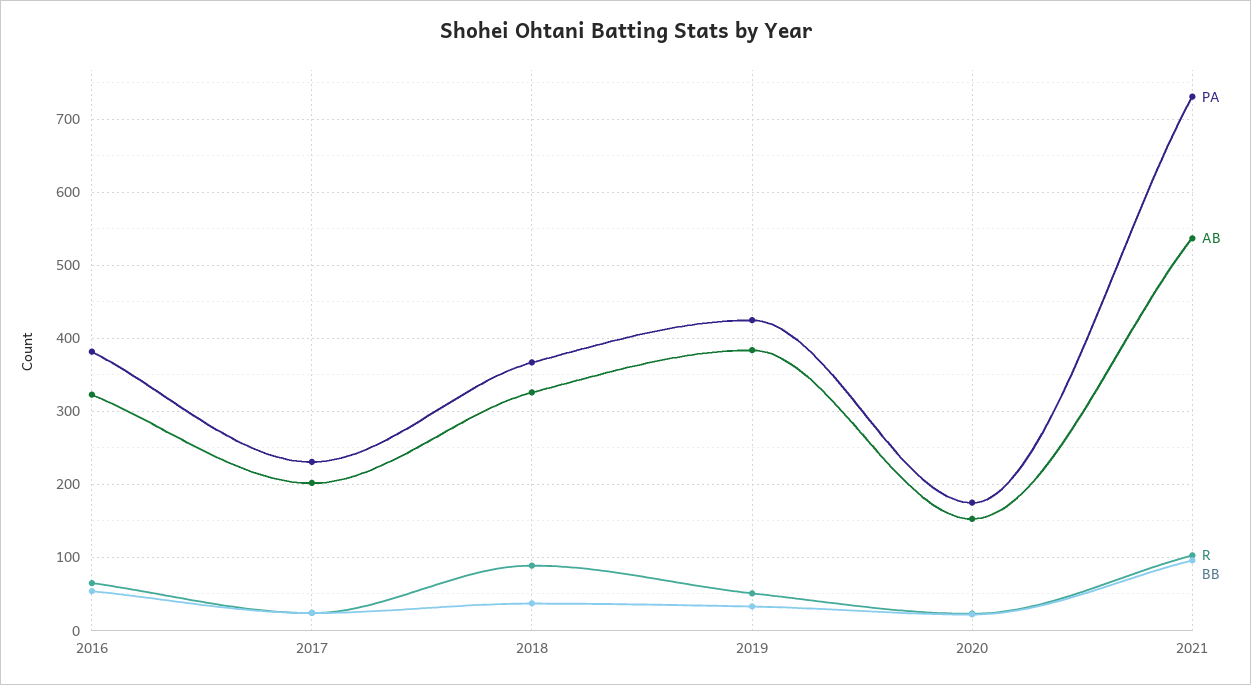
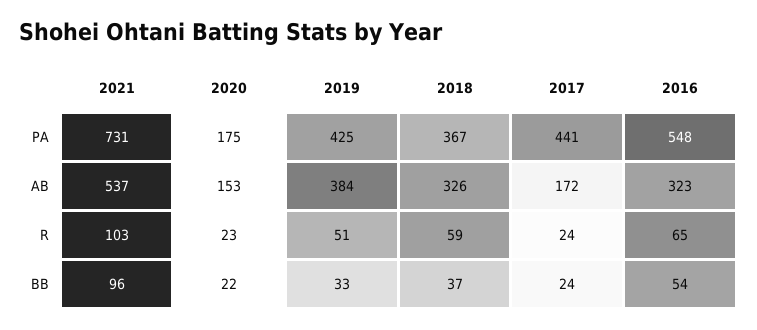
  {
    "PA": {
-     "2016": 380,
+     "2016": 548,
-     "2017": 230,
+     "2017": 441,
      "2018": 367,
      "2019": 425,
      "2020": 175,
      "2021": 731
    },
    "AB": {
      "2016": 323,
-     "2017": 200,
+     "2017": 172,
      "2018": 326,
      "2019": 384,
      "2020": 153,
      "2021": 537
    },
    "R": {
      "2016": 65,
      "2017": 24,
-     "2018": 90,
+     "2018": 59,
      "2019": 51,
      "2020": 23,
      "2021": 103
    },
    "BB": {
      "2016": 54,
      "2017": 24,
      "2018": 37,
      "2019": 33,
      "2020": 22,
      "2021": 96
    }
  }

